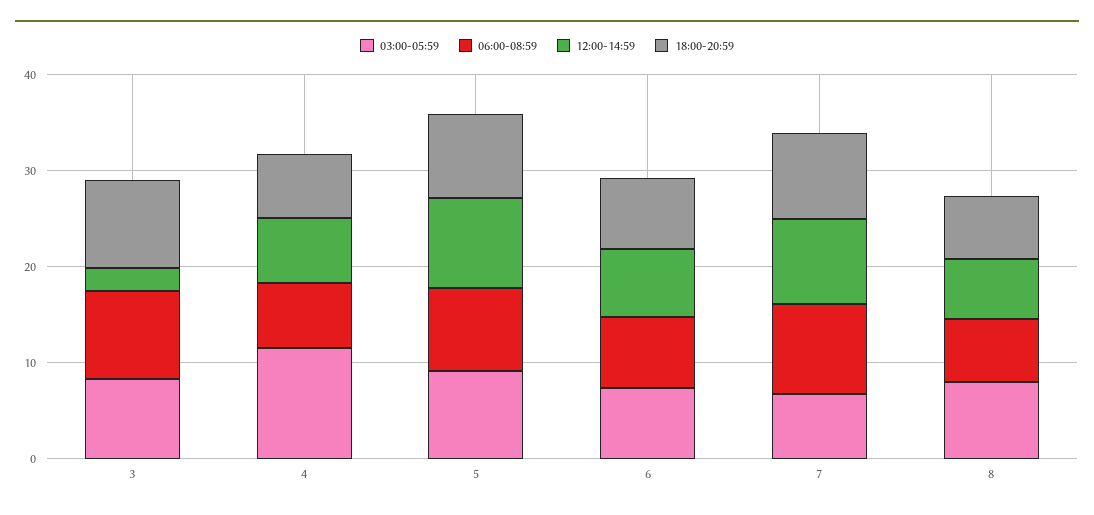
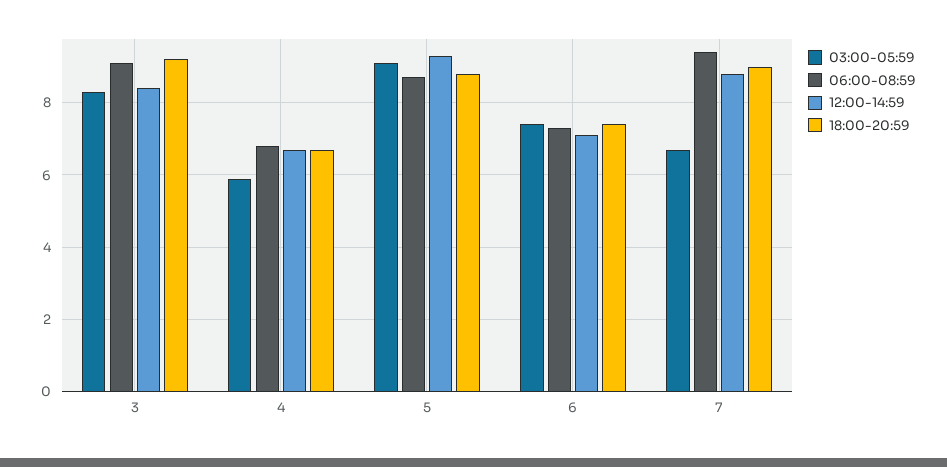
  {
    "03:00-05:59": {
      "3": 8.5,
-     "4": 12,
+     "4": 6,
      "5": 9,
      "6": 7.5,
-     "7": 6.5,
+     "7": 6.5
-     "8": 8
    },
    "06:00-08:59": {
      "3": 9,
      "4": 7,
      "5": 8.5,
      "6": 7.5,
-     "7": 9.5,
+     "7": 9.5
-     "8": 6
    },
    "12:00-14:59": {
-     "3": 2,
+     "3": 8.5,
      "4": 6.5,
      "5": 9.5,
      "6": 7,
-     "7": 9,
+     "7": 9
-     "8": 6
    },
    "18:00-20:59": {
      "3": 9,
      "4": 6.5,
      "5": 9,
      "6": 7.5,
-     "7": 9,
+     "7": 9
-     "8": 6
    }
  }

